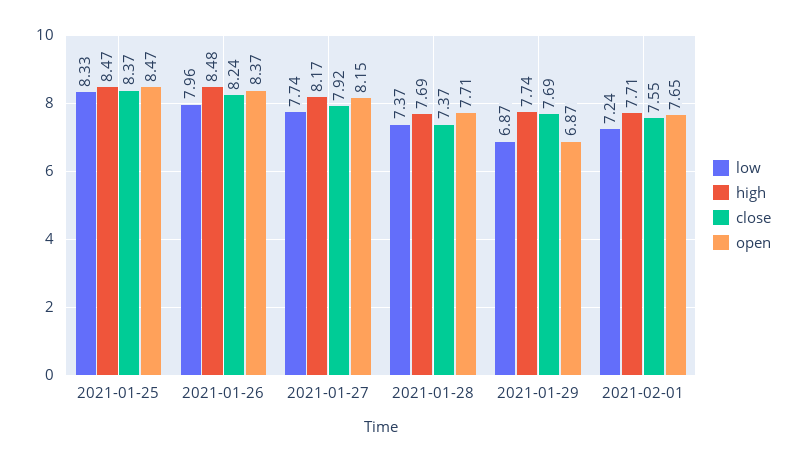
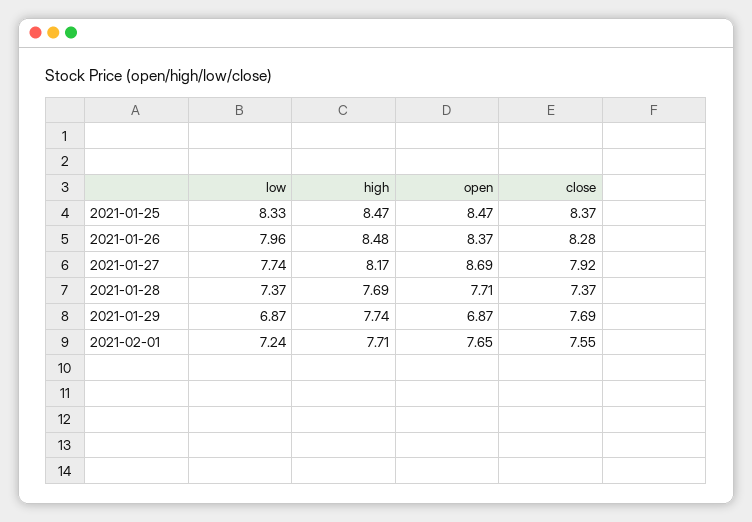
  {
    "low": {
      "2021-01-25": 8.33,
      "2021-01-26": 7.96,
      "2021-01-27": 7.74,
      "2021-01-28": 7.37,
      "2021-01-29": 6.87,
      "2021-02-01": 7.24
    },
    "high": {
      "2021-01-25": 8.47,
      "2021-01-26": 8.48,
      "2021-01-27": 8.17,
      "2021-01-28": 7.69,
      "2021-01-29": 7.74,
      "2021-02-01": 7.71
    },
    "close": {
      "2021-01-25": 8.37,
-     "2021-01-26": 8.24,
+     "2021-01-26": 8.28,
      "2021-01-27": 7.92,
      "2021-01-28": 7.37,
      "2021-01-29": 7.69,
      "2021-02-01": 7.55
    },
    "open": {
      "2021-01-25": 8.47,
      "2021-01-26": 8.37,
-     "2021-01-27": 8.15,
+     "2021-01-27": 8.69,
      "2021-01-28": 7.71,
      "2021-01-29": 6.87,
      "2021-02-01": 7.65
    }
  }

